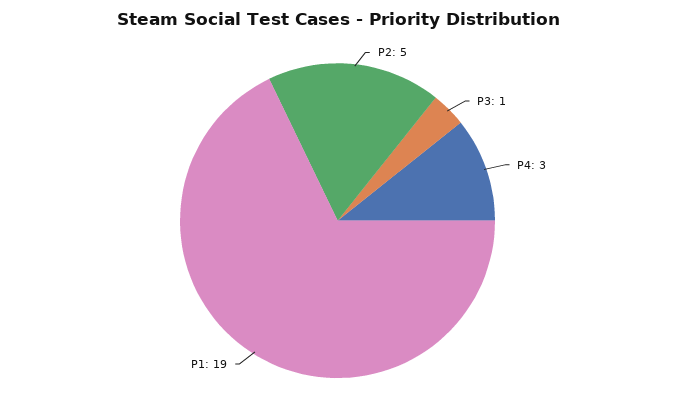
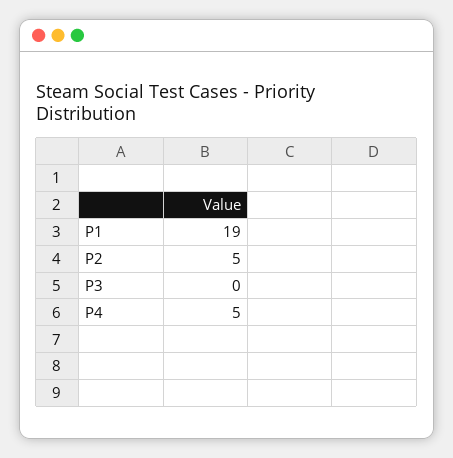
  {
    "P2": 5,
-   "P3": 1,
+   "P3": 0,
-   "P4": 3,
+   "P4": 5,
    "P1": 19
  }

